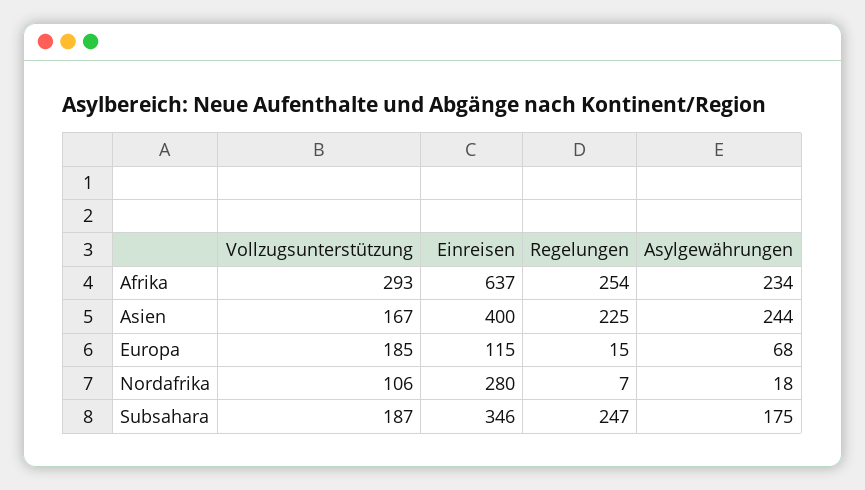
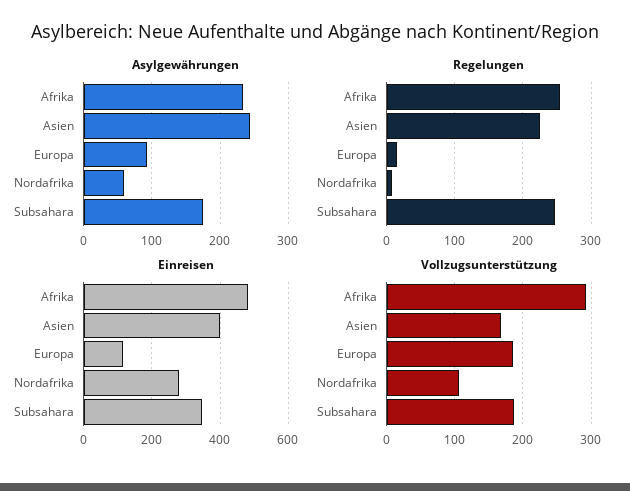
  {
    "Vollzugsunterstützung": {
      "Afrika": 293,
      "Asien": 167,
      "Europa": 185,
      "Nordafrika": 106,
      "Subsahara": 187
    },
    "Einreisen": {
-     "Afrika": 637,
+     "Afrika": 480,
      "Asien": 400,
      "Europa": 115,
      "Nordafrika": 280,
      "Subsahara": 346
    },
    "Regelungen": {
      "Afrika": 254,
      "Asien": 225,
      "Europa": 15,
      "Nordafrika": 7,
      "Subsahara": 247
    },
    "Asylgewährungen": {
      "Afrika": 234,
      "Asien": 244,
-     "Europa": 68,
+     "Europa": 90,
-     "Nordafrika": 18,
+     "Nordafrika": 60,
      "Subsahara": 175
    }
  }

